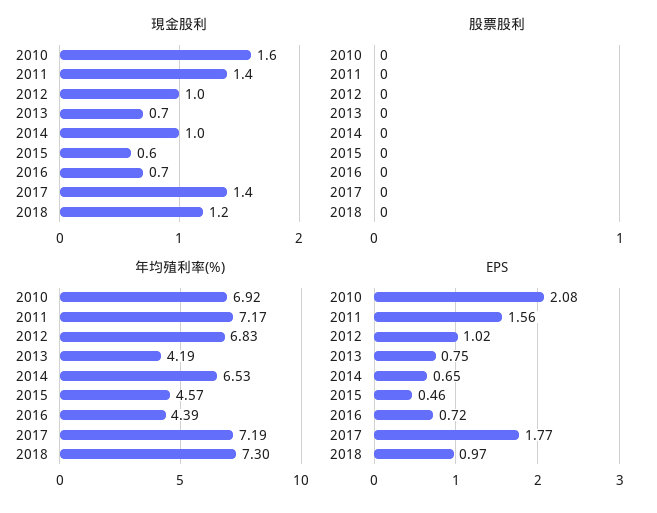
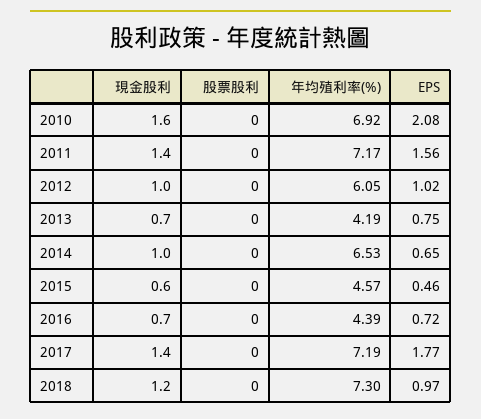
  {
    "現金股利": {
      "2010": 1.6,
      "2011": 1.4,
      "2012": 1,
      "2013": 0.7,
      "2014": 1,
      "2015": 0.6,
      "2016": 0.7,
      "2017": 1.4,
      "2018": 1.2
    },
    "股票股利": {
      "2010": 0,
      "2011": 0,
      "2012": 0,
      "2013": 0,
      "2014": 0,
      "2015": 0,
      "2016": 0,
      "2017": 0,
      "2018": 0
    },
    "年均殖利率(%)": {
      "2010": 6.92,
      "2011": 7.17,
-     "2012": 6.83,
+     "2012": 6.05,
      "2013": 4.19,
      "2014": 6.53,
      "2015": 4.57,
      "2016": 4.39,
      "2017": 7.19,
      "2018": 7.3
    },
    "EPS": {
      "2010": 2.08,
      "2011": 1.56,
      "2012": 1.02,
      "2013": 0.75,
      "2014": 0.65,
      "2015": 0.46,
      "2016": 0.72,
      "2017": 1.77,
      "2018": 0.97
    }
  }

